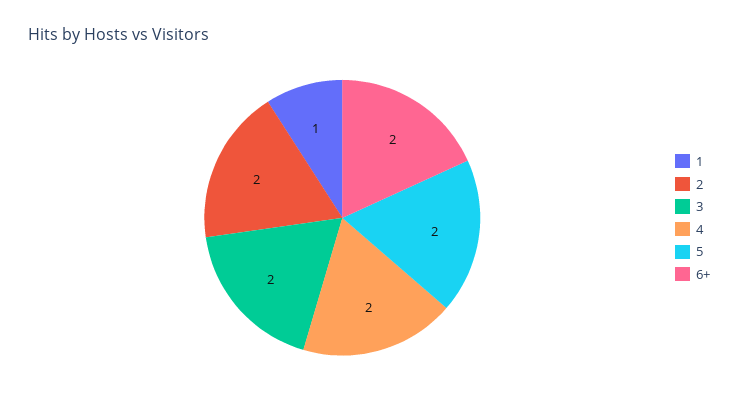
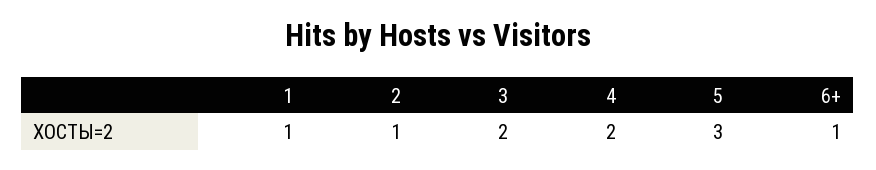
  {
    "1": 1,
-   "2": 2,
+   "2": 1,
    "3": 2,
    "4": 2,
-   "5": 2,
+   "5": 3,
-   "6+": 2
+   "6+": 1
  }

